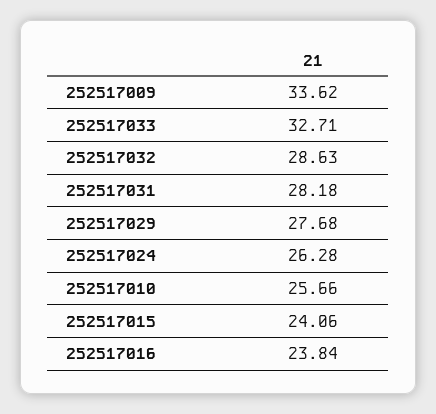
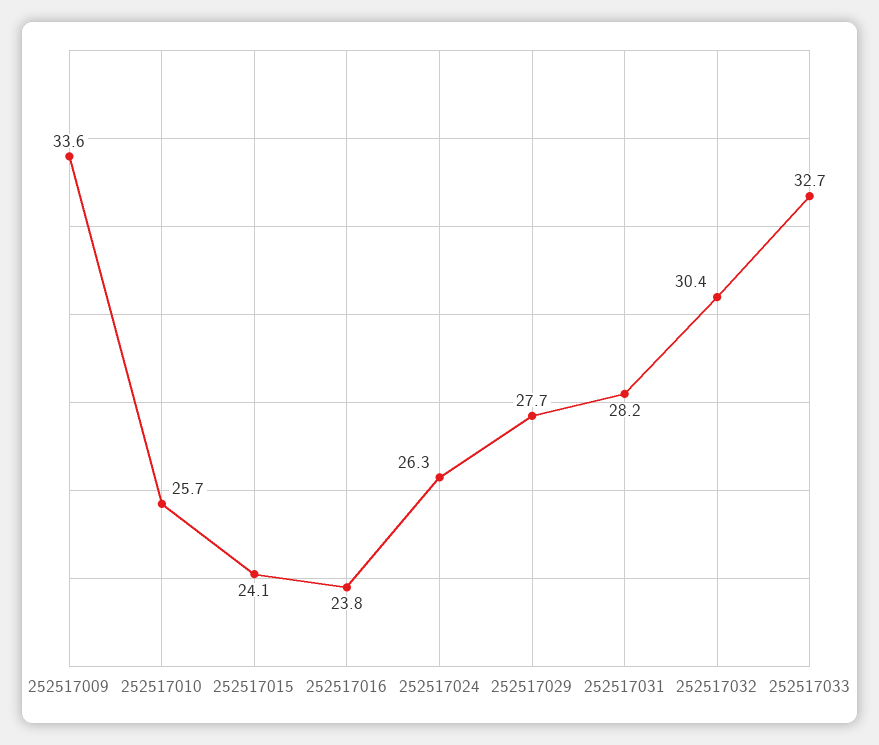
  {
    "252517009": 33.62,
    "252517033": 32.71,
-   "252517032": 28.63,
+   "252517032": 30.4,
    "252517031": 28.18,
    "252517029": 27.68,
    "252517024": 26.28,
    "252517010": 25.66,
    "252517015": 24.06,
    "252517016": 23.84
  }

